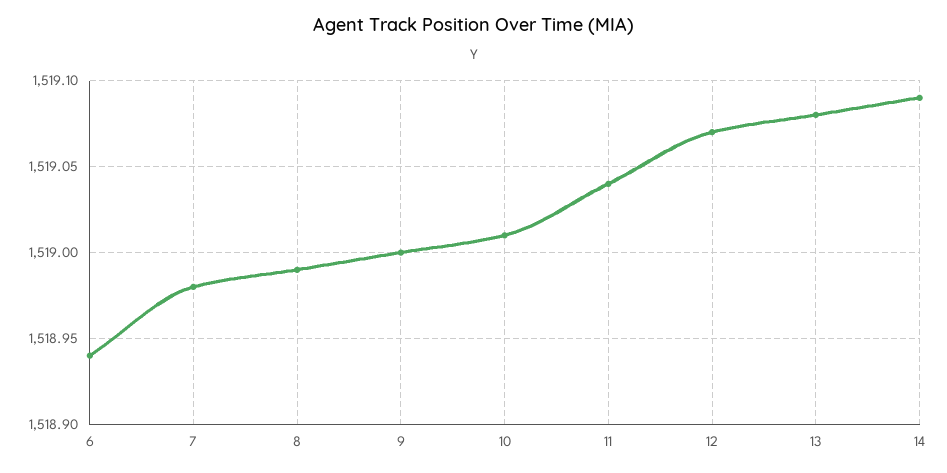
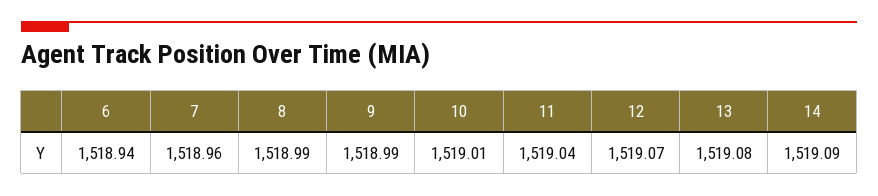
  {
    "6": 1518.94,
-   "7": 1518.98,
+   "7": 1518.96,
    "8": 1518.99,
-   "9": 1519,
+   "9": 1518.99,
    "10": 1519.01,
    "11": 1519.04,
    "12": 1519.07,
    "13": 1519.08,
    "14": 1519.09
  }

